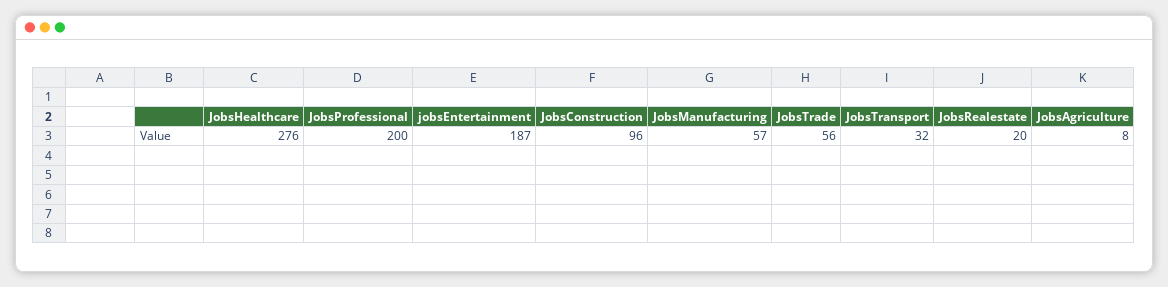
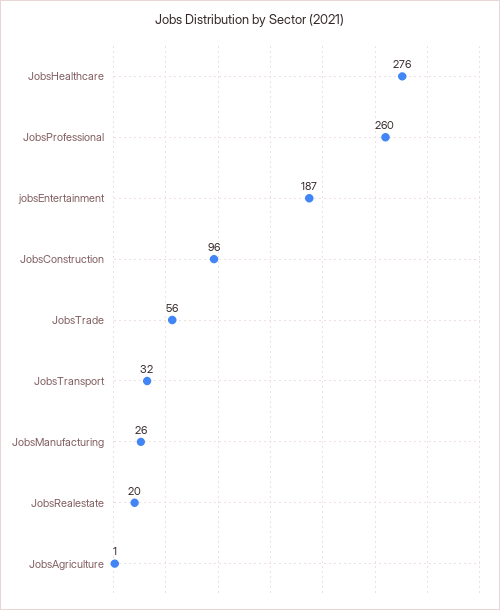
  {
    "JobsHealthcare": 276,
-   "JobsProfessional": 200,
+   "JobsProfessional": 260,
    "jobsEntertainment": 187,
    "JobsConstruction": 96,
-   "JobsManufacturing": 57,
+   "JobsManufacturing": 26,
    "JobsTrade": 56,
    "JobsTransport": 32,
    "JobsRealestate": 20,
-   "JobsAgriculture": 8
+   "JobsAgriculture": 1
  }

